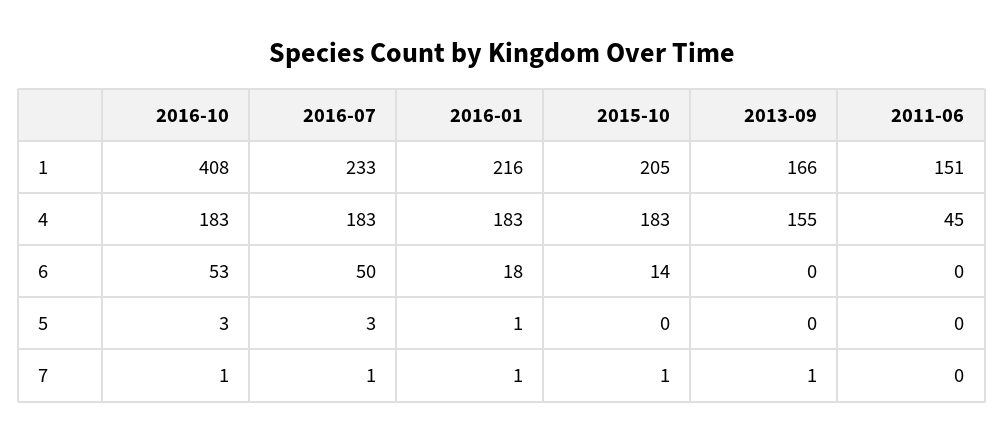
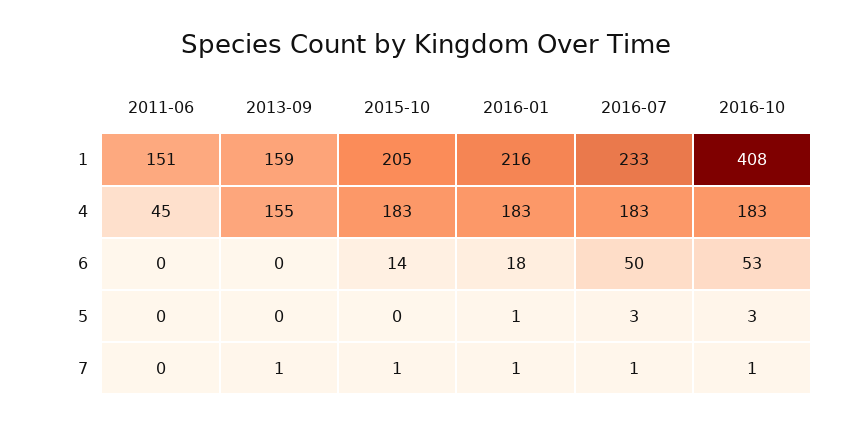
  {
    "2016-10": {
      "1": 408,
      "4": 183,
      "6": 53,
      "5": 3,
      "7": 1
    },
    "2016-07": {
      "1": 233,
      "4": 183,
      "6": 50,
      "5": 3,
      "7": 1
    },
    "2016-01": {
      "1": 216,
      "4": 183,
      "6": 18,
      "5": 1,
      "7": 1
    },
    "2015-10": {
      "1": 205,
      "4": 183,
      "6": 14,
      "5": 0,
      "7": 1
    },
    "2013-09": {
-     "1": 166,
+     "1": 159,
      "4": 155,
      "6": 0,
      "5": 0,
      "7": 1
    },
    "2011-06": {
      "1": 151,
      "4": 45,
      "6": 0,
      "5": 0,
      "7": 0
    }
  }

